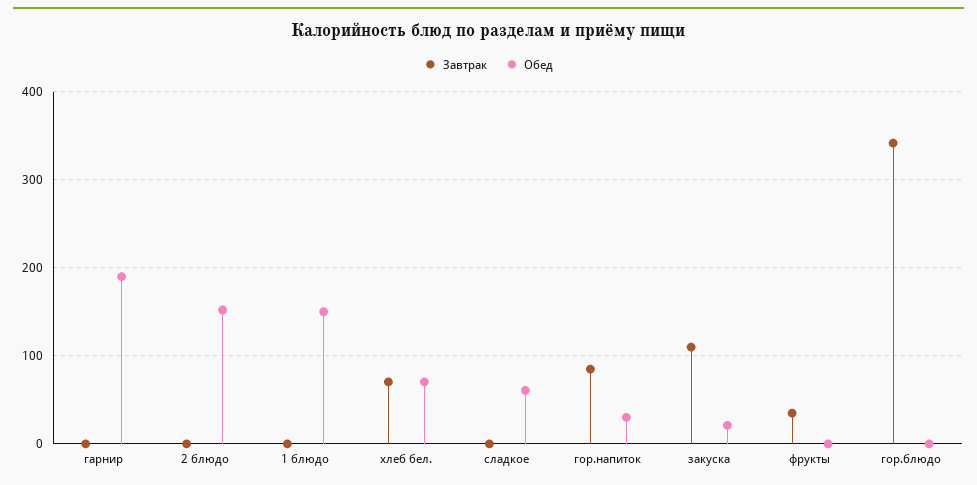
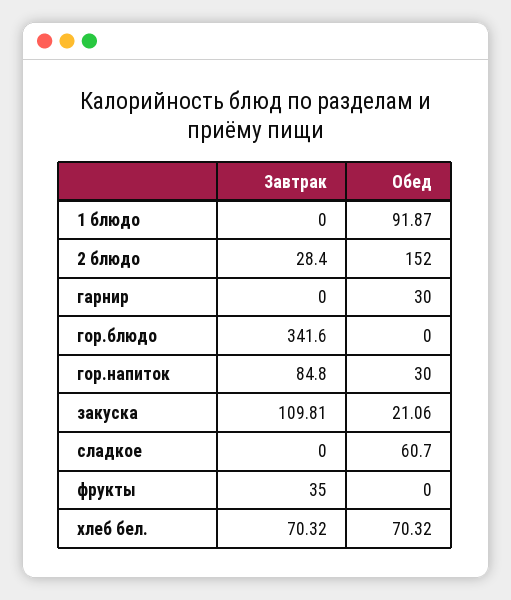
  {
    "Завтрак": {
      "гарнир": 0,
-     "2 блюдо": 0,
+     "2 блюдо": 28.4,
      "1 блюдо": 0,
      "хлеб бел.": 70.32,
      "сладкое": 0,
      "гор.напиток": 84.8,
      "закуска": 109.81,
      "фрукты": 35,
      "гор.блюдо": 341.6
    },
    "Обед": {
-     "гарнир": 190,
+     "гарнир": 30,
      "2 блюдо": 152,
-     "1 блюдо": 150,
+     "1 блюдо": 91.87,
      "хлеб бел.": 70.32,
      "сладкое": 60.7,
      "гор.напиток": 30,
      "закуска": 21.06,
      "фрукты": 0,
      "гор.блюдо": 0
    }
  }

